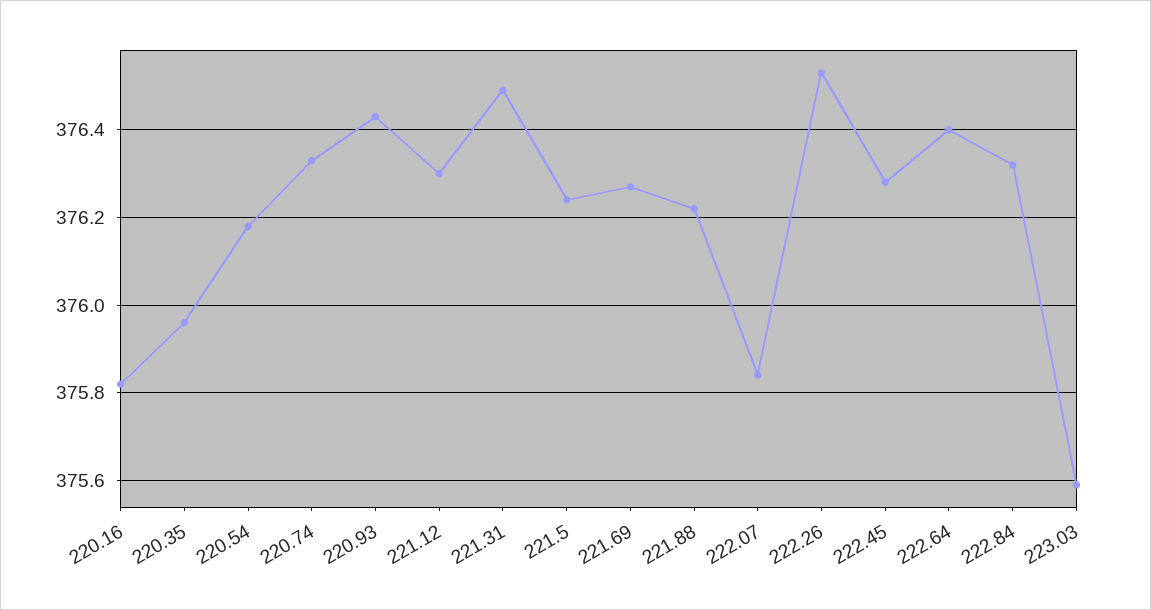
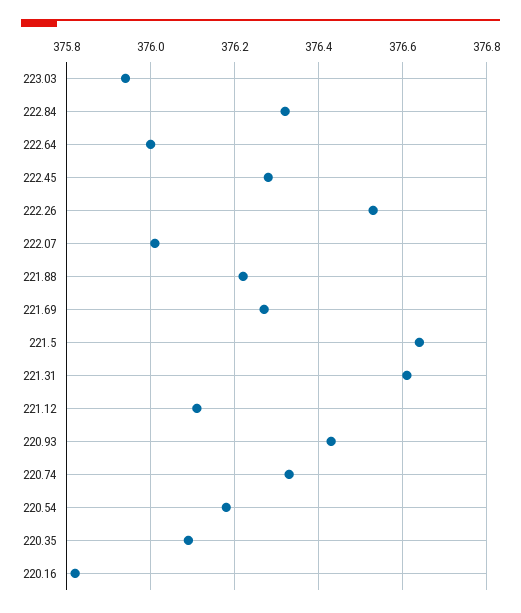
  {
    "220.16": 375.8,
-   "220.35": 375.95,
+   "220.35": 376.1,
    "220.54": 376.2,
    "220.74": 376.35,
    "220.93": 376.45,
-   "221.12": 376.3,
+   "221.12": 376.1,
-   "221.31": 376.5,
+   "221.31": 376.6,
-   "221.5": 376.25,
+   "221.5": 376.65,
    "221.69": 376.25,
    "221.88": 376.2,
-   "222.07": 375.85,
+   "222.07": 376,
    "222.26": 376.55,
    "222.45": 376.3,
-   "222.64": 376.4,
+   "222.64": 376,
    "222.84": 376.3,
-   "223.03": 375.6
+   "223.03": 375.95
  }

